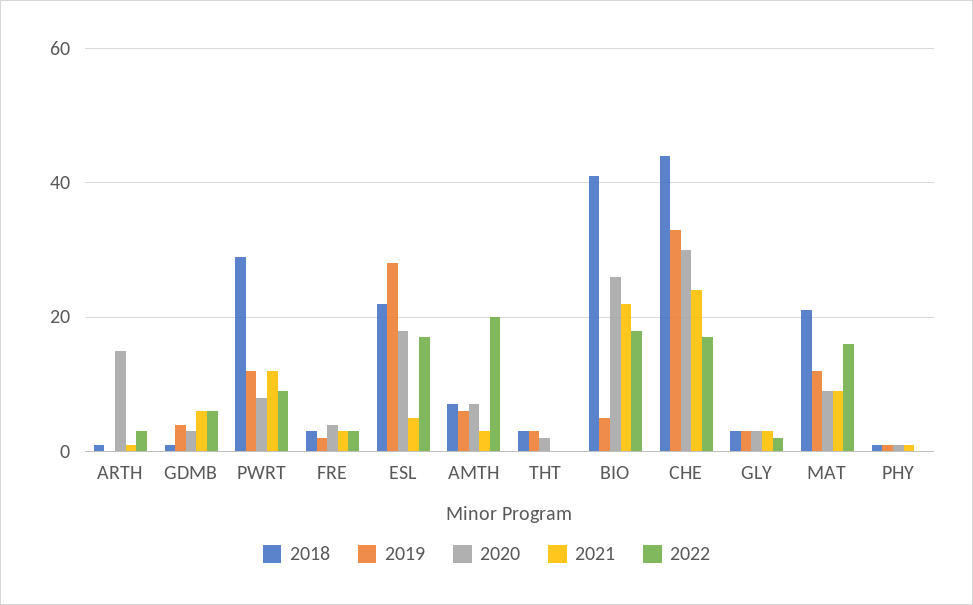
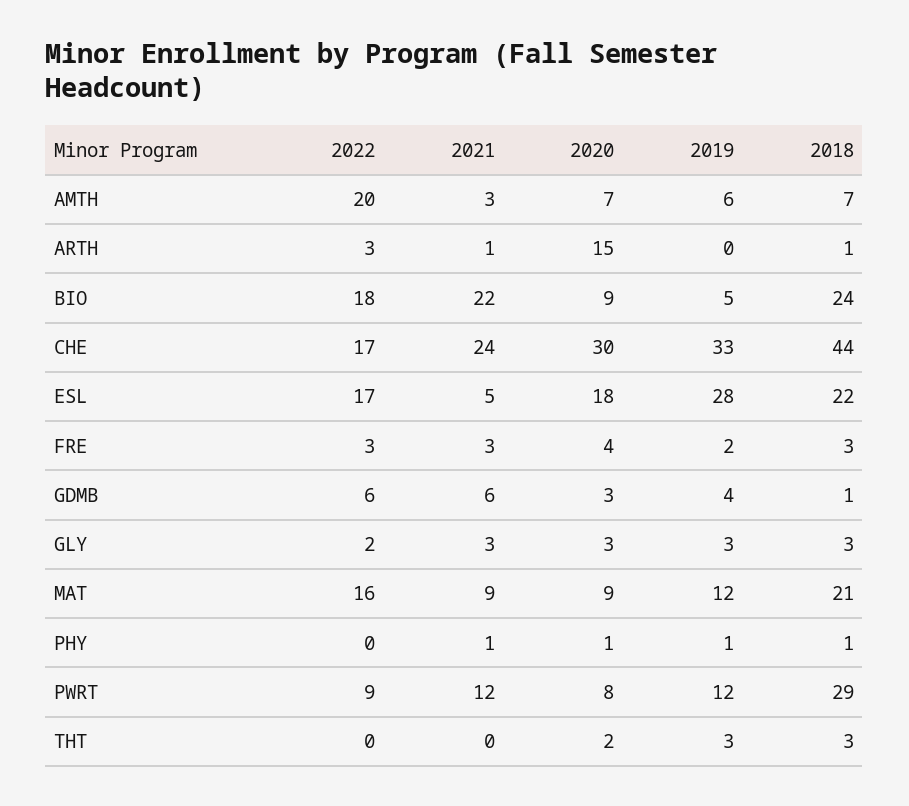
  {
    "2018": {
      "ARTH": 1,
      "GDMB": 1,
      "PWRT": 29,
      "FRE": 3,
      "ESL": 22,
      "AMTH": 7,
      "THT": 3,
-     "BIO": 40,
+     "BIO": 24,
      "CHE": 44,
      "GLY": 3,
      "MAT": 21,
      "PHY": 1
    },
    "2019": {
      "ARTH": 0,
      "GDMB": 4,
      "PWRT": 12,
      "FRE": 2,
      "ESL": 28,
      "AMTH": 6,
      "THT": 3,
      "BIO": 5,
      "CHE": 33,
      "GLY": 3,
      "MAT": 12,
      "PHY": 1
    },
    "2020": {
      "ARTH": 15,
      "GDMB": 3,
      "PWRT": 8,
      "FRE": 4,
      "ESL": 18,
      "AMTH": 7,
      "THT": 2,
-     "BIO": 25,
+     "BIO": 9,
      "CHE": 30,
      "GLY": 3,
      "MAT": 9,
      "PHY": 1
    },
    "2021": {
      "ARTH": 1,
      "GDMB": 6,
      "PWRT": 12,
      "FRE": 3,
      "ESL": 5,
      "AMTH": 3,
      "THT": 0,
      "BIO": 22,
      "CHE": 24,
      "GLY": 3,
      "MAT": 9,
      "PHY": 1
    },
    "2022": {
      "ARTH": 3,
      "GDMB": 6,
      "PWRT": 9,
      "FRE": 3,
      "ESL": 17,
      "AMTH": 20,
      "THT": 0,
      "BIO": 18,
      "CHE": 17,
      "GLY": 2,
      "MAT": 16,
      "PHY": 0
    }
  }

